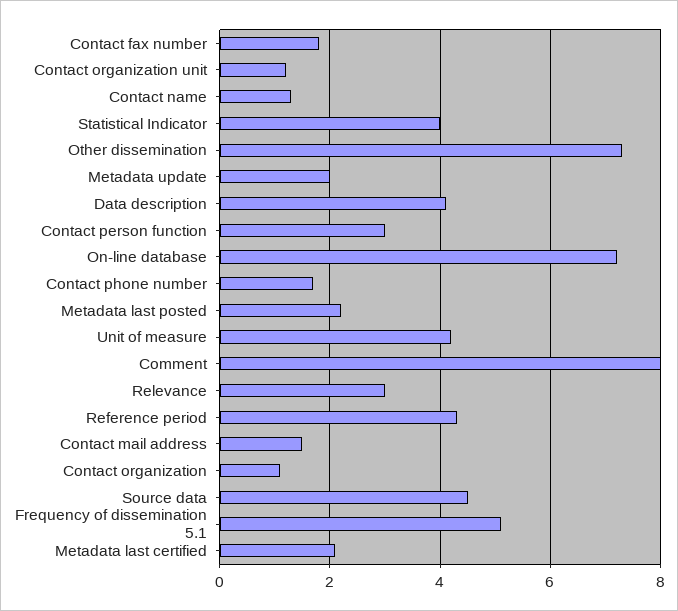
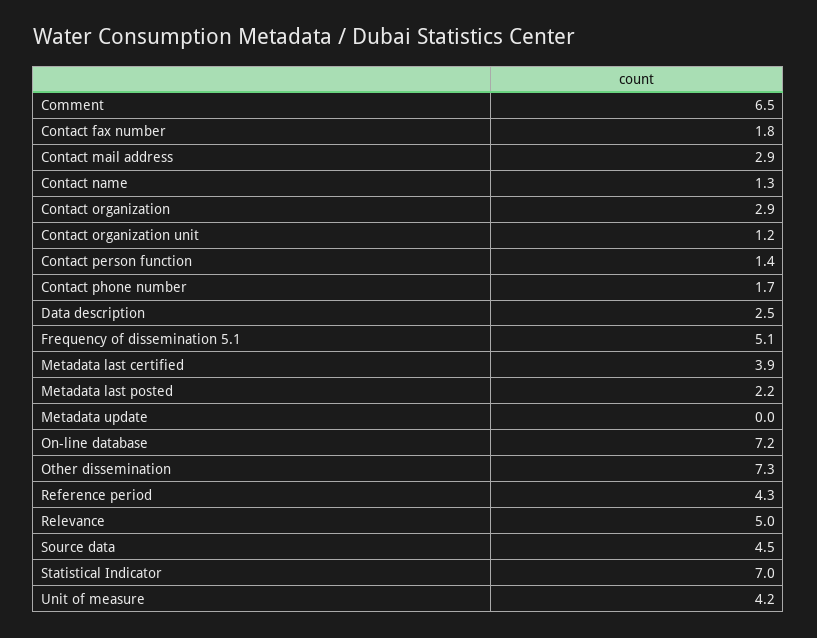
  {
    "Contact fax number": 1.8,
    "Contact organization unit": 1.2,
    "Contact name": 1.3,
-   "Statistical Indicator": 4,
+   "Statistical Indicator": 7,
    "Other dissemination": 7.3,
-   "Metadata update": 2,
+   "Metadata update": 0,
-   "Data description": 4,
+   "Data description": 2.5,
-   "Contact person function": 3,
+   "Contact person function": 1.4,
    "On-line database": 7.2,
    "Contact phone number": 1.7,
    "Metadata last posted": 2.2,
    "Unit of measure": 4.2,
-   "Comment": 8,
+   "Comment": 6.5,
-   "Relevance": 3,
+   "Relevance": 5,
    "Reference period": 4.3,
-   "Contact mail address": 1.5,
+   "Contact mail address": 2.9,
-   "Contact organization": 1,
+   "Contact organization": 2.9,
    "Source data": 4.5,
    "Frequency of dissemination 5.1": 5.1,
-   "Metadata last certified": 2
+   "Metadata last certified": 3.9
  }

